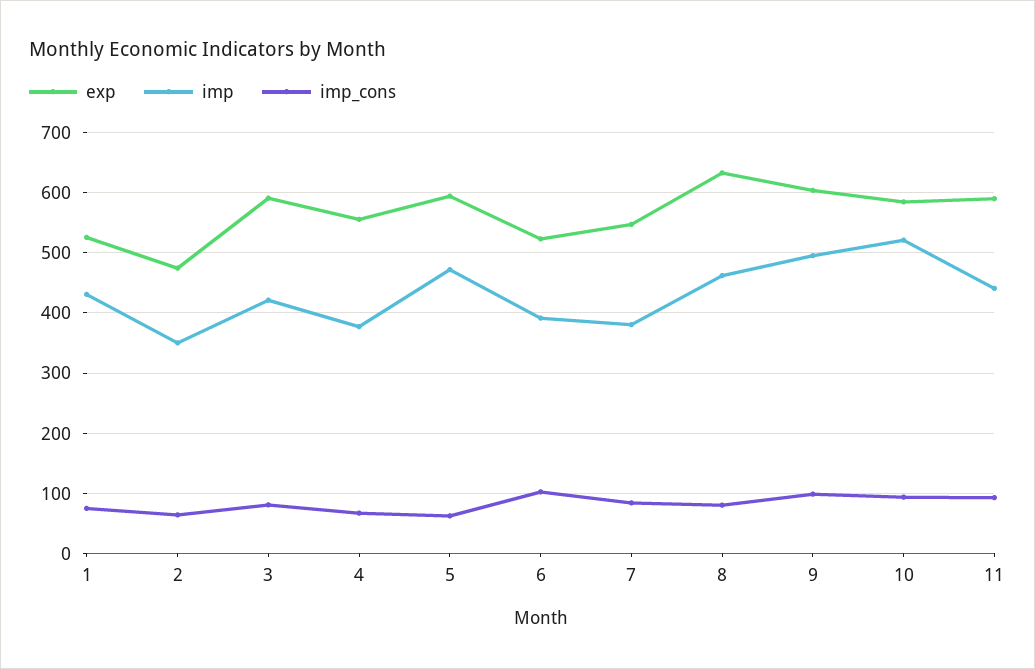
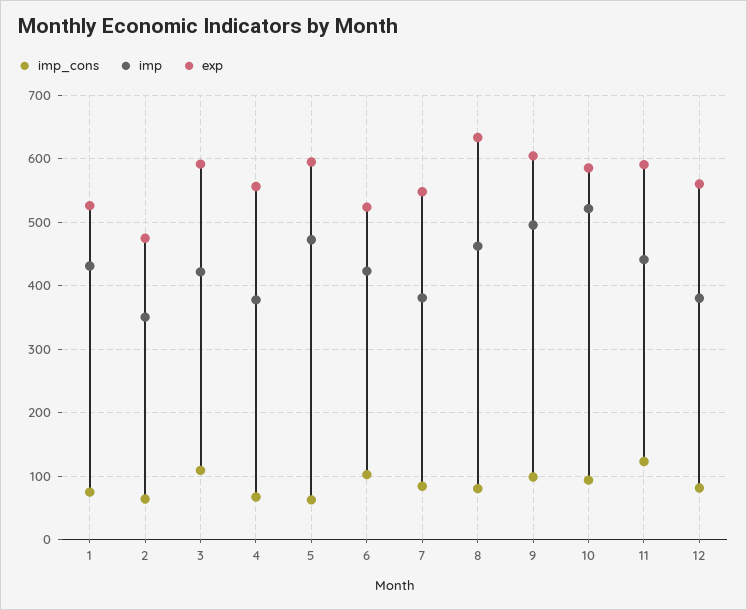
  {
    "exp": {
      "1": 530,
      "2": 470,
      "3": 590,
      "4": 560,
      "5": 590,
      "6": 520,
      "7": 550,
      "8": 630,
      "9": 600,
      "10": 590,
-     "11": 590
+     "11": 590,
+     "12": 560
    },
    "imp": {
      "1": 430,
      "2": 350,
      "3": 420,
      "4": 380,
      "5": 470,
-     "6": 390,
+     "6": 420,
      "7": 380,
      "8": 460,
      "9": 500,
      "10": 520,
-     "11": 440
+     "11": 440,
+     "12": 380
    },
    "imp_cons": {
      "1": 70,
      "2": 60,
-     "3": 80,
+     "3": 110,
      "4": 70,
      "5": 60,
      "6": 100,
      "7": 80,
      "8": 80,
      "9": 100,
      "10": 90,
-     "11": 90
+     "11": 120,
+     "12": 80
    }
  }

